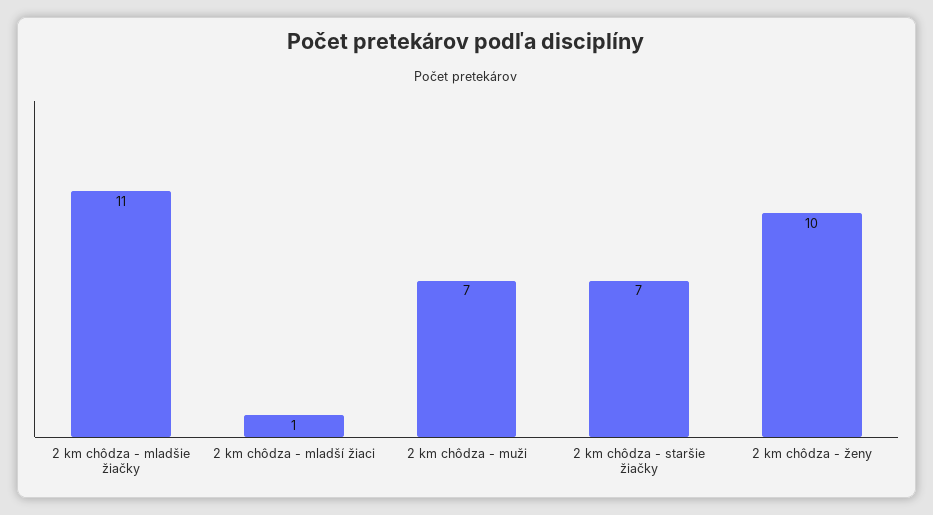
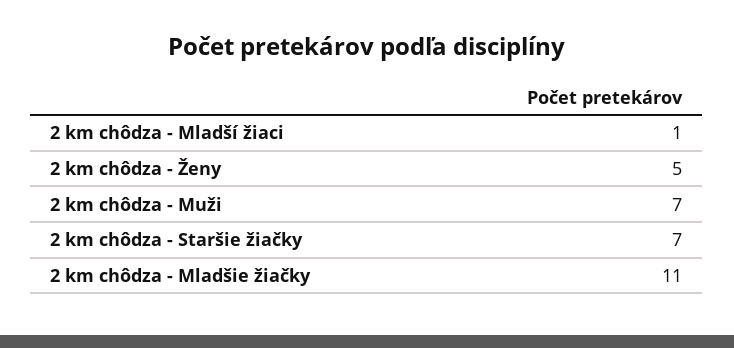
  {
    "2 km chôdza - mladšie žiačky": 11,
    "2 km chôdza - mladší žiaci": 1,
    "2 km chôdza - muži": 7,
    "2 km chôdza - staršie žiačky": 7,
-   "2 km chôdza - ženy": 10
+   "2 km chôdza - ženy": 5
  }

